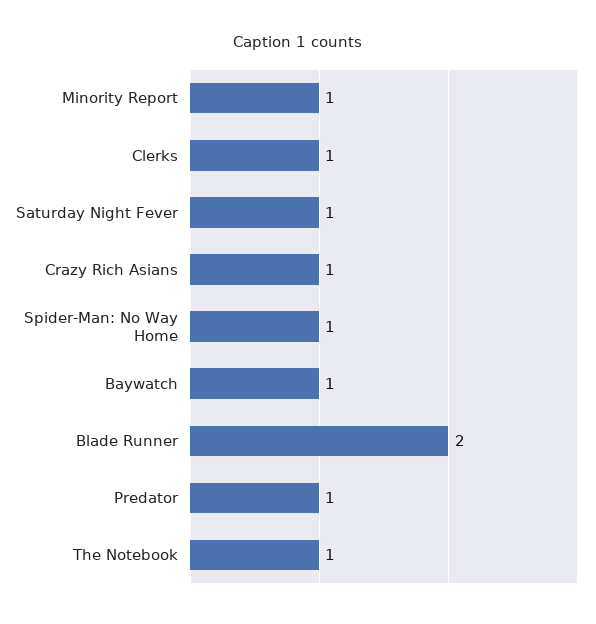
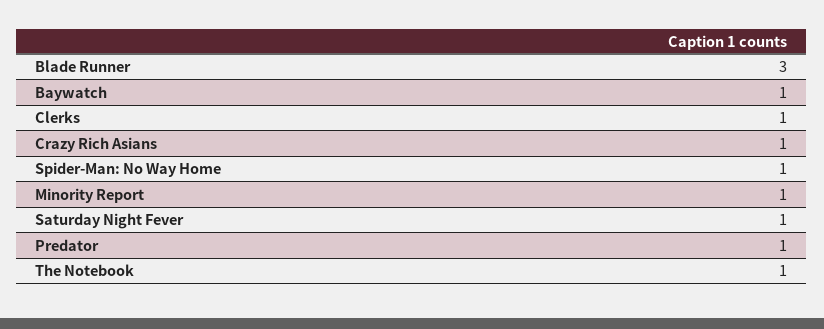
  {
    "Minority Report": 1,
    "Clerks": 1,
    "Saturday Night Fever": 1,
    "Crazy Rich Asians": 1,
    "Spider-Man: No Way Home": 1,
    "Baywatch": 1,
-   "Blade Runner": 2,
+   "Blade Runner": 3,
    "Predator": 1,
    "The Notebook": 1
  }

